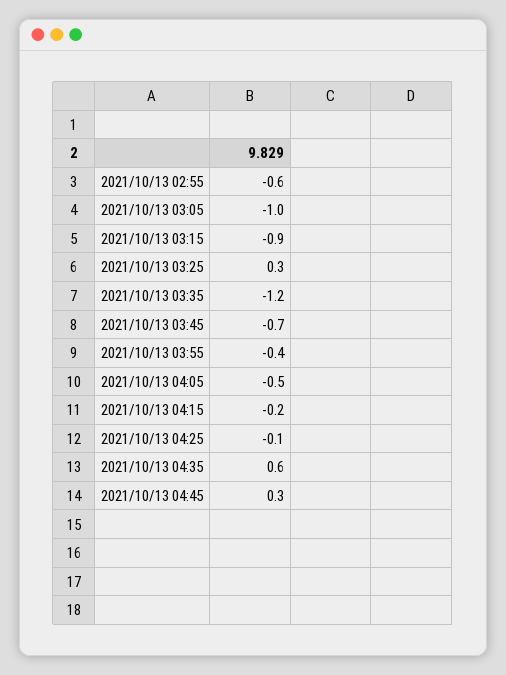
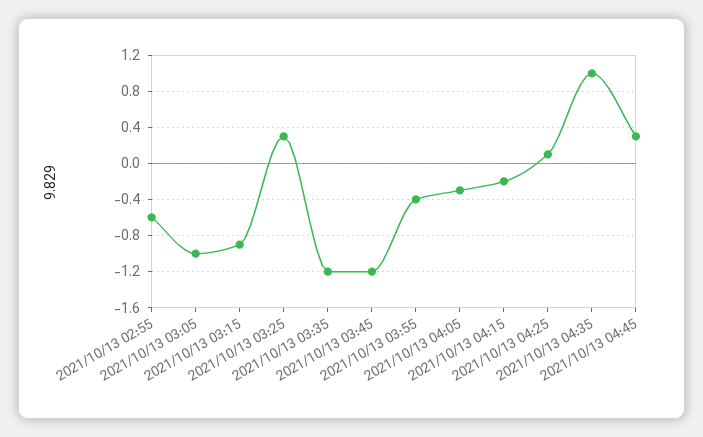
  {
    "2021/10/13 02:55": -0.6,
    "2021/10/13 03:05": -1,
    "2021/10/13 03:15": -0.9,
    "2021/10/13 03:25": 0.3,
    "2021/10/13 03:35": -1.2,
-   "2021/10/13 03:45": -0.7,
+   "2021/10/13 03:45": -1.2,
    "2021/10/13 03:55": -0.4,
-   "2021/10/13 04:05": -0.5,
+   "2021/10/13 04:05": -0.3,
    "2021/10/13 04:15": -0.2,
-   "2021/10/13 04:25": -0.1,
+   "2021/10/13 04:25": 0.1,
-   "2021/10/13 04:35": 0.6,
+   "2021/10/13 04:35": 1,
    "2021/10/13 04:45": 0.3
  }

